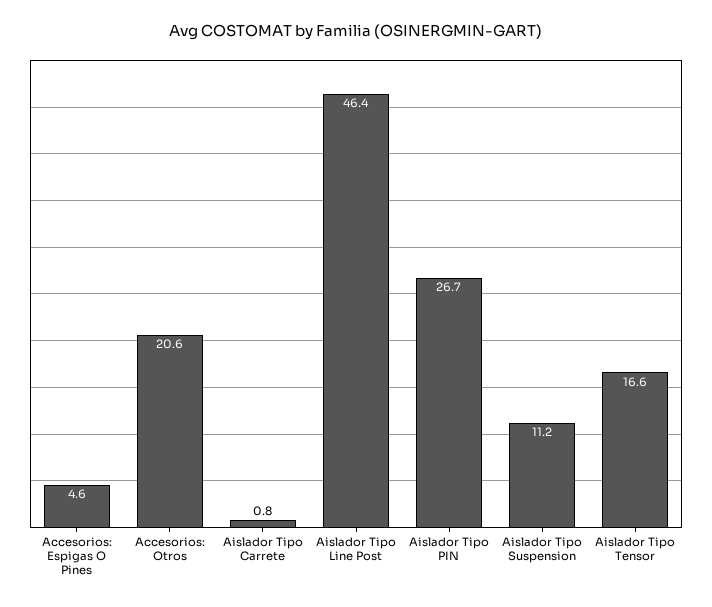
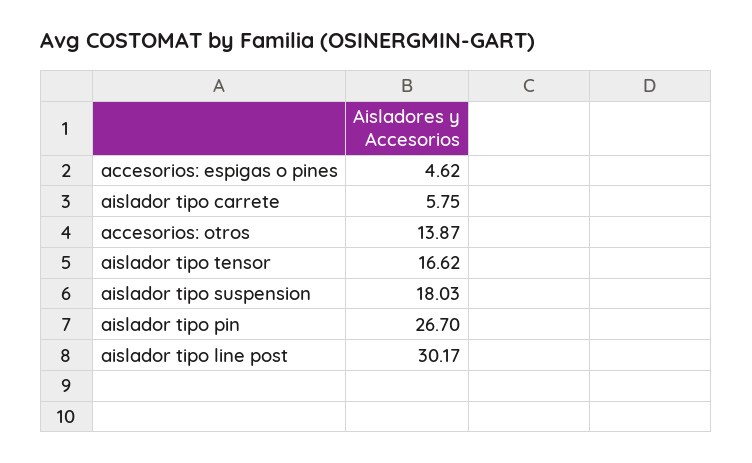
  {
    "Accesorios: Espigas O Pines": 4.62,
-   "Accesorios: Otros": 20.6,
+   "Accesorios: Otros": 13.87,
-   "Aislador Tipo Carrete": 0.8,
+   "Aislador Tipo Carrete": 5.75,
-   "Aislador Tipo Line Post": 46.4,
+   "Aislador Tipo Line Post": 30.17,
    "Aislador Tipo PIN": 26.7,
-   "Aislador Tipo Suspension": 11.2,
+   "Aislador Tipo Suspension": 18.03,
    "Aislador Tipo Tensor": 16.62
  }

